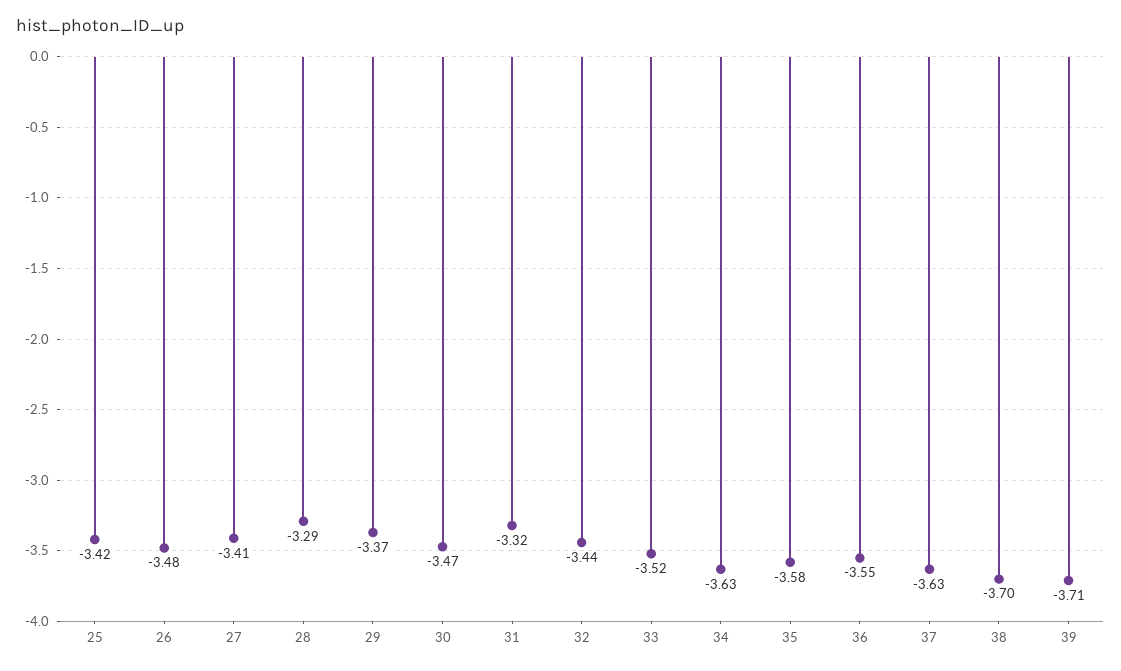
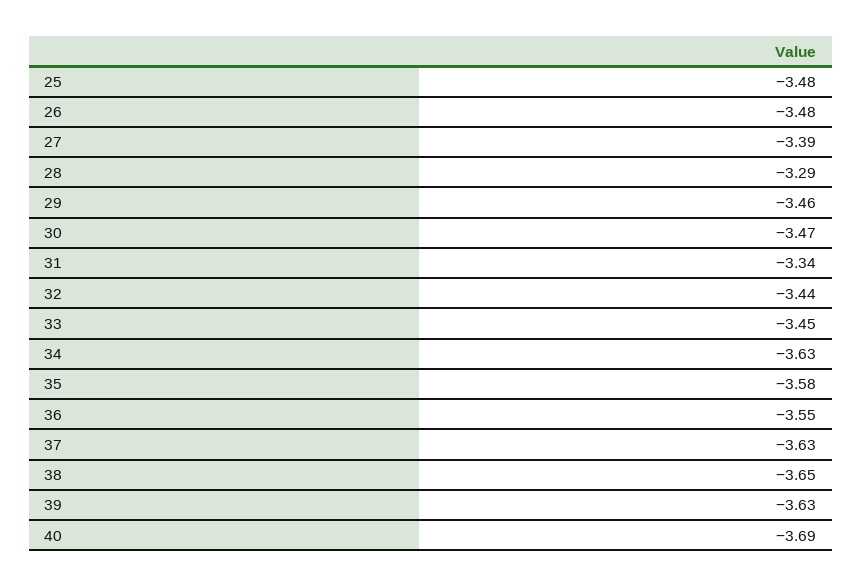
  {
-   "25": -3.42,
+   "25": -3.48,
    "26": -3.48,
-   "27": -3.41,
+   "27": -3.39,
    "28": -3.29,
-   "29": -3.37,
+   "29": -3.46,
    "30": -3.47,
-   "31": -3.32,
+   "31": -3.34,
    "32": -3.44,
-   "33": -3.52,
+   "33": -3.45,
    "34": -3.63,
    "35": -3.58,
    "36": -3.55,
    "37": -3.63,
-   "38": -3.7,
+   "38": -3.65,
-   "39": -3.71
+   "39": -3.63,
+   "40": -3.69
  }

